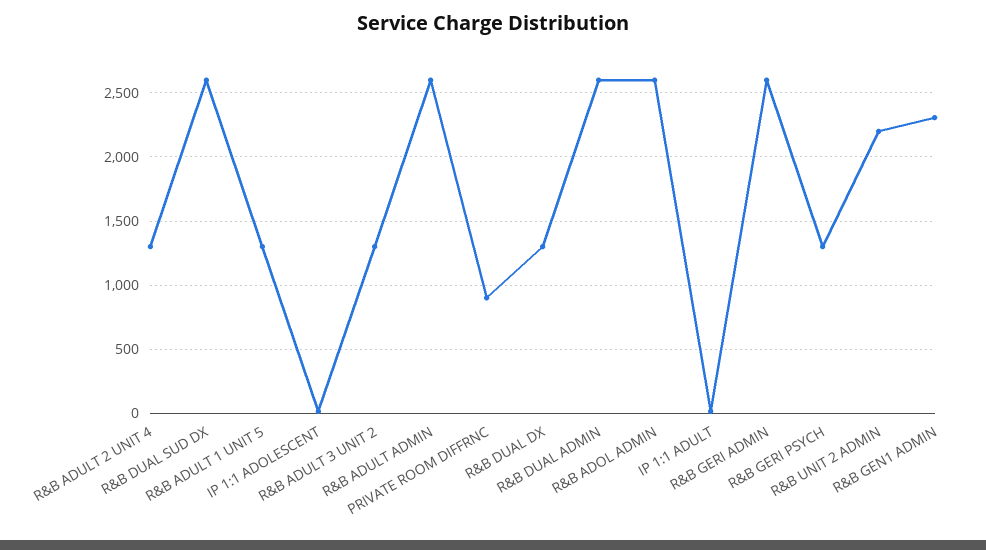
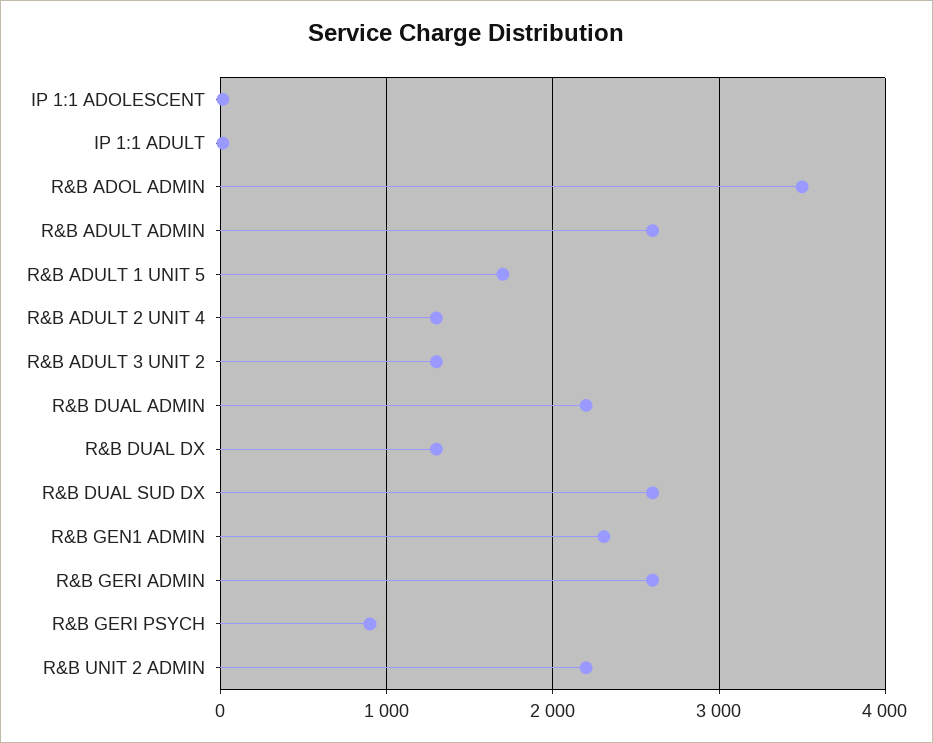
  {
    "R&B ADULT 2 UNIT 4": 1300,
    "R&B DUAL SUD DX": 2600,
-   "R&B ADULT 1 UNIT 5": 1300,
+   "R&B ADULT 1 UNIT 5": 1700,
    "IP 1:1 ADOLESCENT": 0,
    "R&B ADULT 3 UNIT 2": 1300,
    "R&B ADULT ADMIN": 2600,
-   "PRIVATE ROOM DIFFRNC": 900,
    "R&B DUAL DX": 1300,
-   "R&B DUAL ADMIN": 2600,
+   "R&B DUAL ADMIN": 2200,
-   "R&B ADOL ADMIN": 2600,
+   "R&B ADOL ADMIN": 3500,
    "IP 1:1 ADULT": 0,
    "R&B GERI ADMIN": 2600,
-   "R&B GERI PSYCH": 1300,
+   "R&B GERI PSYCH": 900,
    "R&B UNIT 2 ADMIN": 2200,
    "R&B GEN1 ADMIN": 2300
  }

